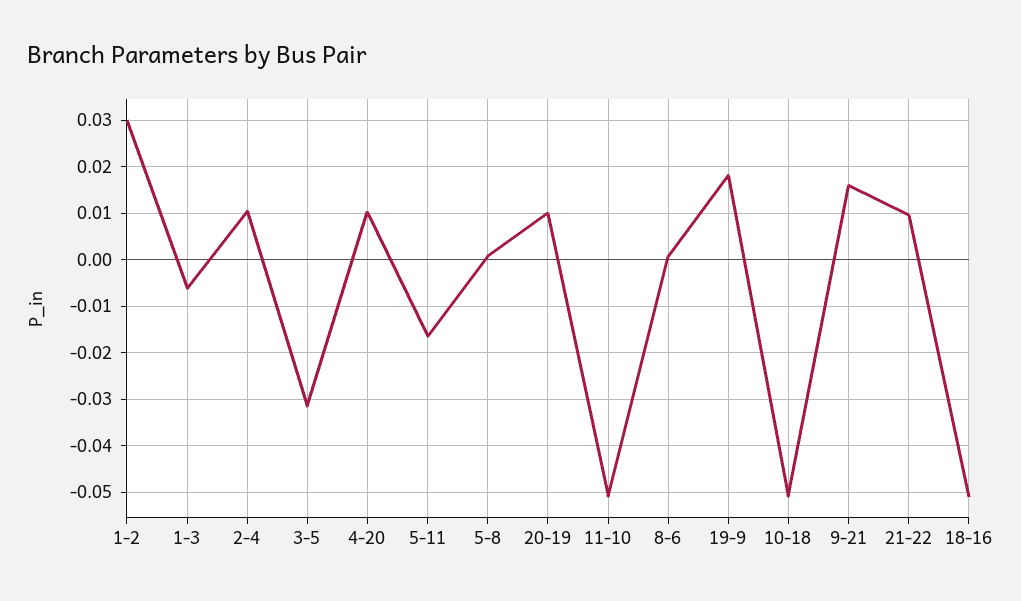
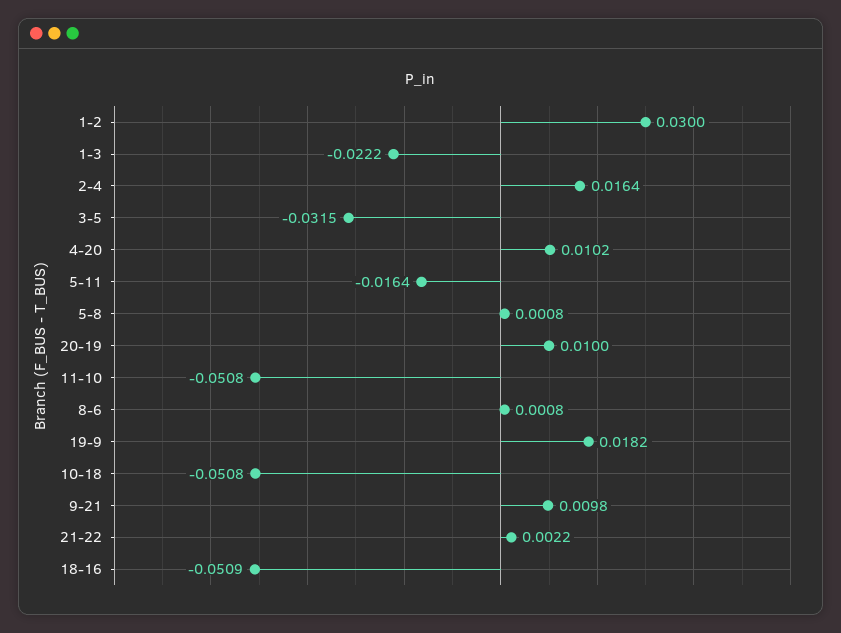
  {
    "1-2": 0.03,
-   "1-3": -0.006,
+   "1-3": -0.0222,
-   "2-4": 0.01,
+   "2-4": 0.0164,
    "3-5": -0.0315,
    "4-20": 0.0102,
    "5-11": -0.0164,
    "5-8": 0.0008,
    "20-19": 0.01,
    "11-10": -0.0508,
    "8-6": 0.0008,
    "19-9": 0.0182,
    "10-18": -0.0508,
-   "9-21": 0.016,
+   "9-21": 0.0098,
-   "21-22": 0.01,
+   "21-22": 0.0022,
    "18-16": -0.0509
  }

